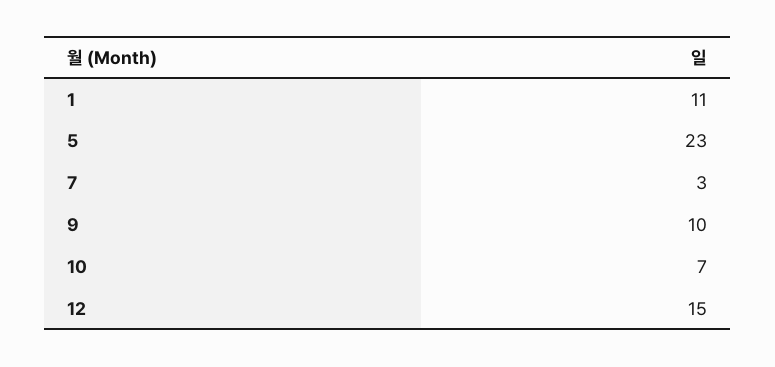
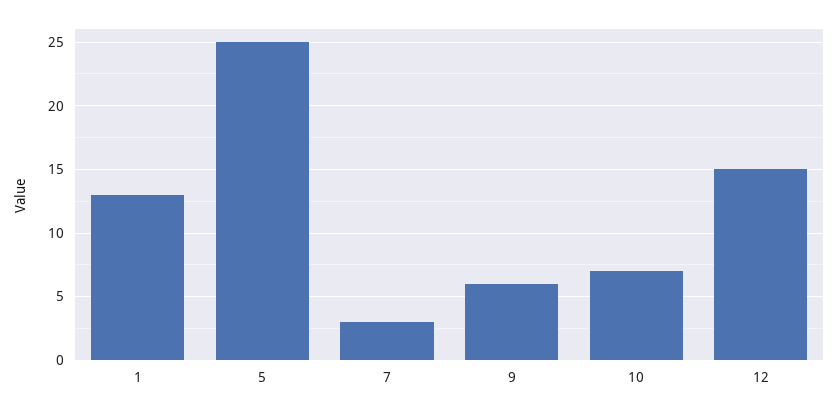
  {
-   "1": 11,
+   "1": 13,
-   "5": 23,
+   "5": 25,
    "7": 3,
-   "9": 10,
+   "9": 6,
    "10": 7,
    "12": 15
  }

